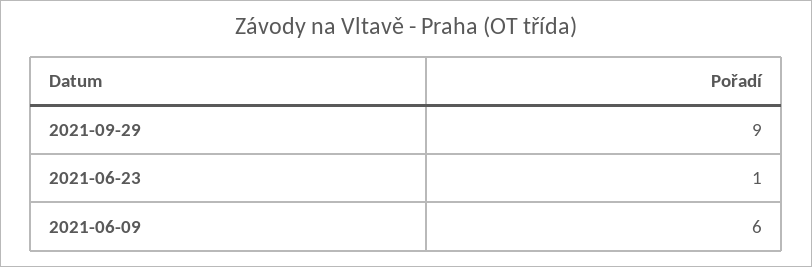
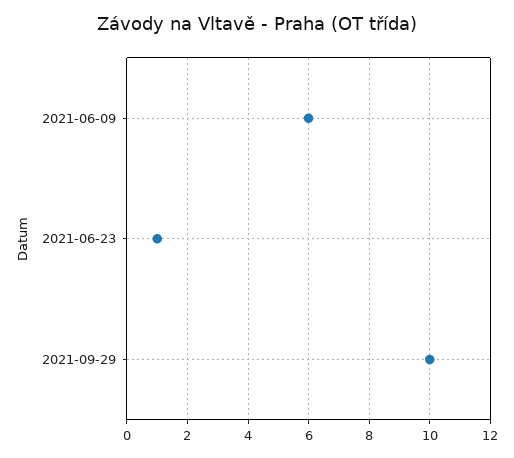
  {
-   "2021-09-29": 9,
+   "2021-09-29": 10,
    "2021-06-23": 1,
    "2021-06-09": 6
  }

